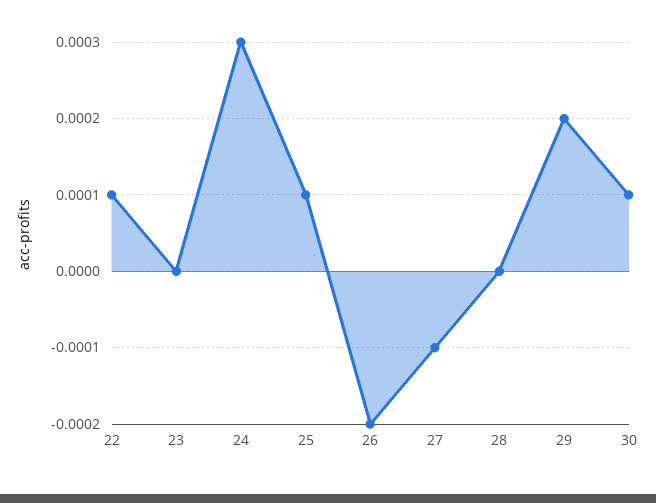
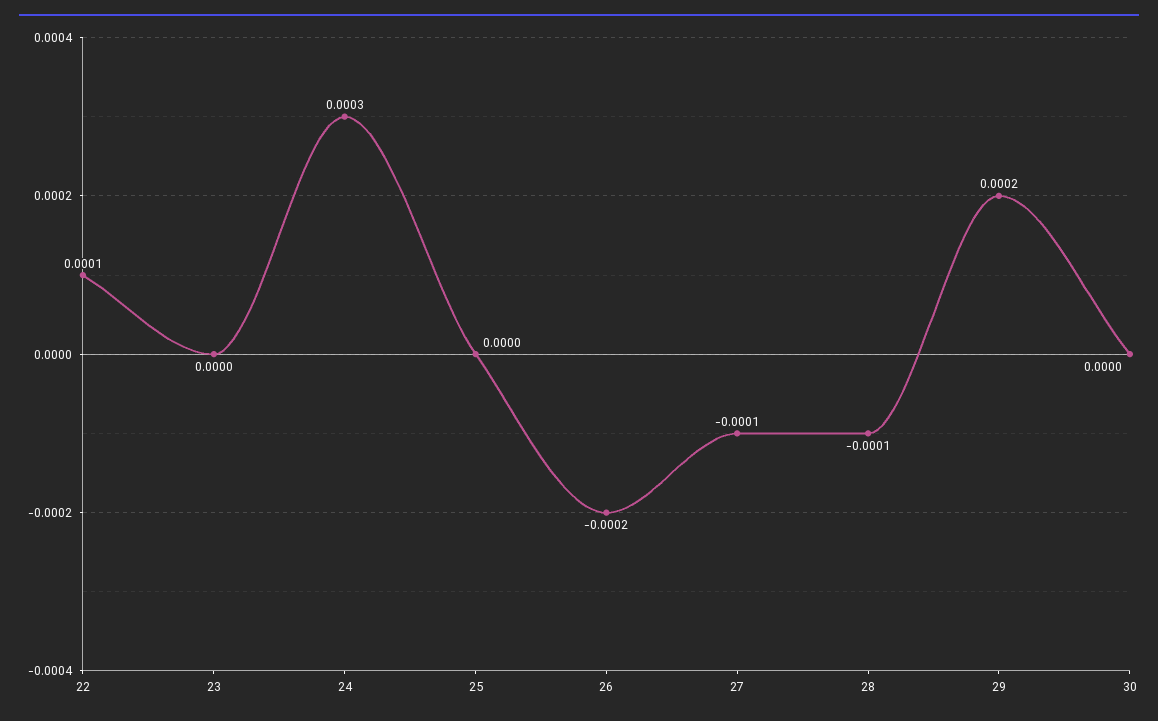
  {
    "22": 0.0001,
    "23": 0,
    "24": 0.0003,
-   "25": 0.0001,
+   "25": 0,
    "26": -0.0002,
    "27": -0.0001,
-   "28": 0,
+   "28": -0.0001,
    "29": 0.0002,
-   "30": 0.0001
+   "30": 0
  }

